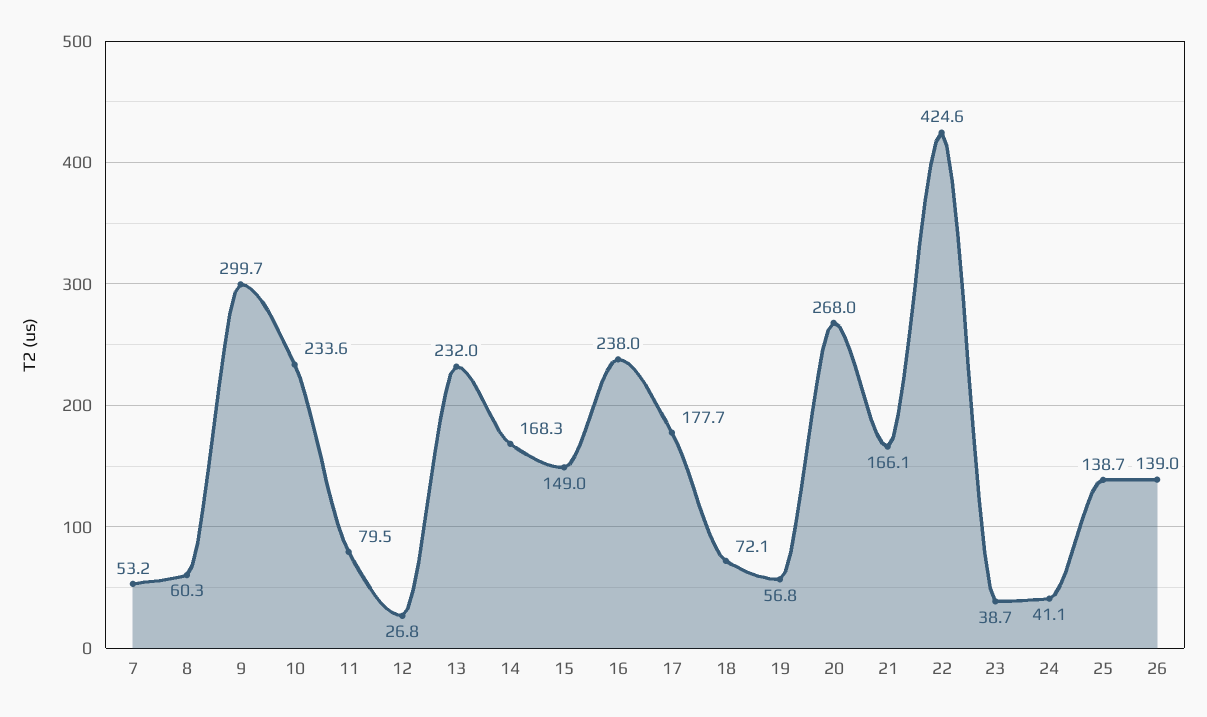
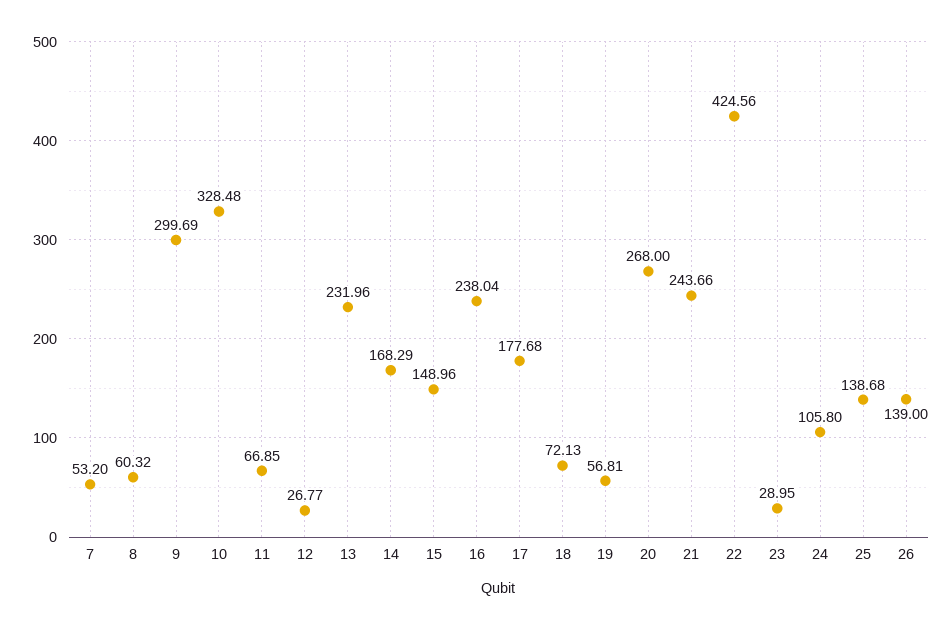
  {
    "7": 53.2,
    "8": 60.32,
    "9": 299.69,
-   "10": 233.6,
+   "10": 328.48,
-   "11": 79.5,
+   "11": 66.85,
    "12": 26.77,
    "13": 231.96,
    "14": 168.29,
    "15": 148.96,
    "16": 238.04,
    "17": 177.68,
    "18": 72.13,
    "19": 56.81,
    "20": 268,
-   "21": 166.1,
+   "21": 243.66,
    "22": 424.56,
-   "23": 38.7,
+   "23": 28.95,
-   "24": 41.1,
+   "24": 105.8,
    "25": 138.68,
    "26": 139
  }

